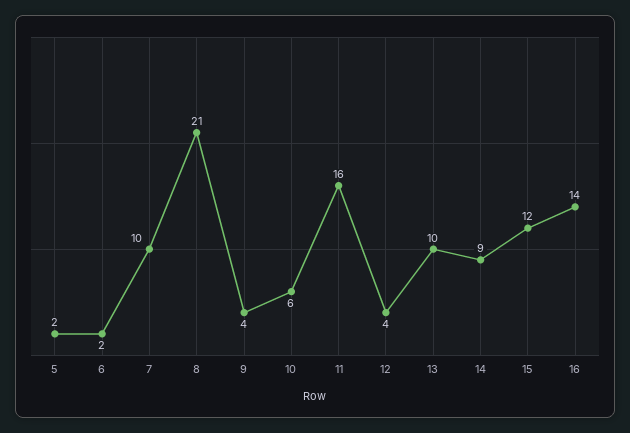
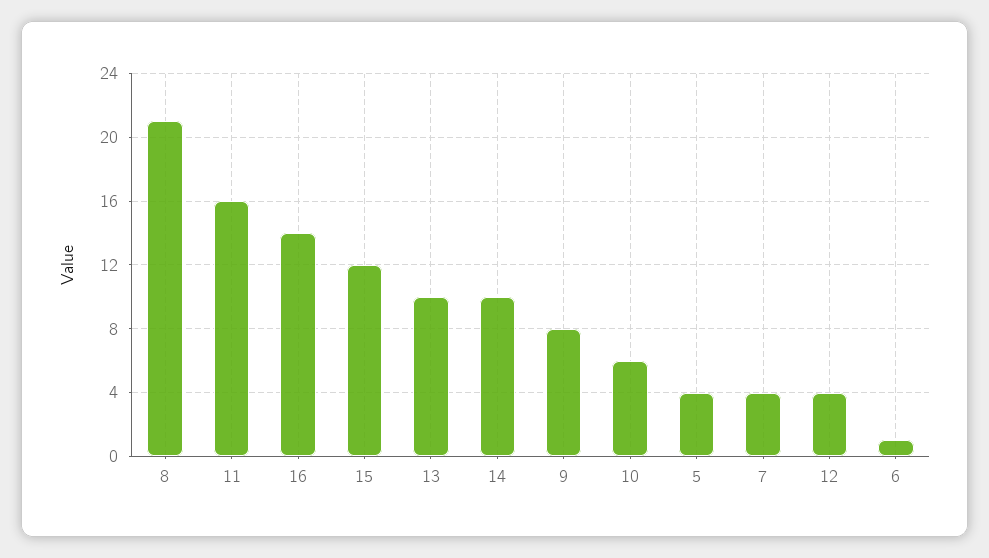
  {
-   "5": 2,
+   "5": 4,
-   "6": 2,
+   "6": 1,
-   "7": 10,
+   "7": 4,
    "8": 21,
-   "9": 4,
+   "9": 8,
    "10": 6,
    "11": 16,
    "12": 4,
    "13": 10,
-   "14": 9,
+   "14": 10,
    "15": 12,
    "16": 14
  }

